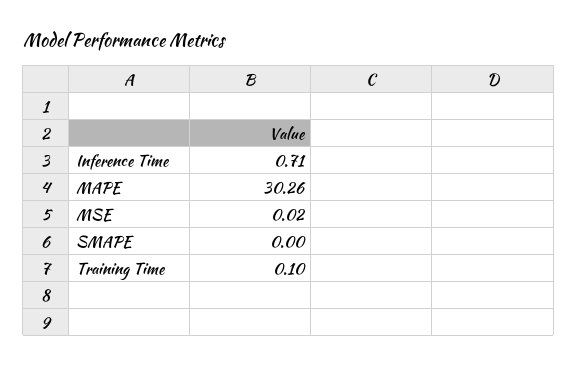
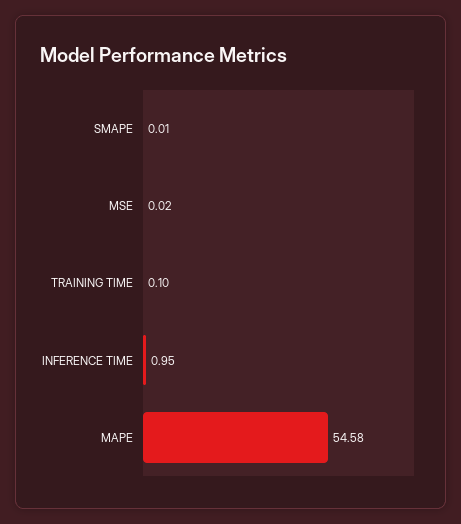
  {
-   "Inference Time": 0.71,
+   "Inference Time": 0.95,
-   "MAPE": 30.26,
+   "MAPE": 54.58,
    "MSE": 0.02,
-   "SMAPE": 0,
+   "SMAPE": 0.01,
    "Training Time": 0.1
  }

